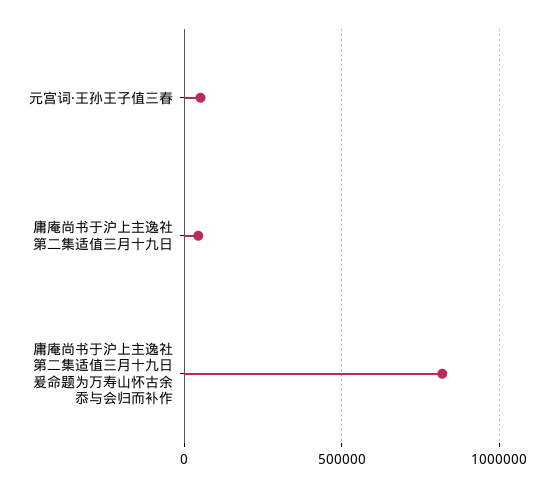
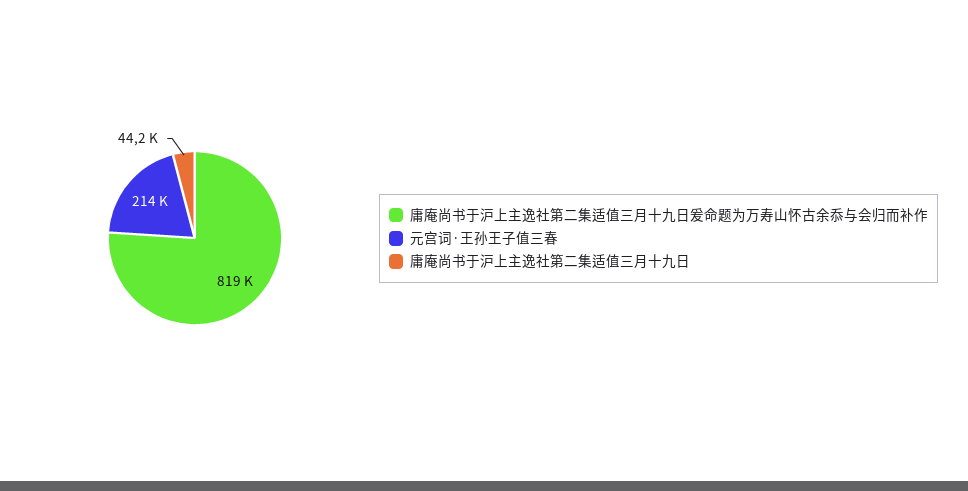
  {
-   "元宫词·王孙王子值三春": 50000,
+   "元宫词·王孙王子值三春": 214000,
    "庸庵尚书于沪上主逸社第二集适值三月十九日": 44200,
    "庸庵尚书于沪上主逸社第二集适值三月十九日爰命题为万寿山怀古余忝与会归而补作": 819000
  }

